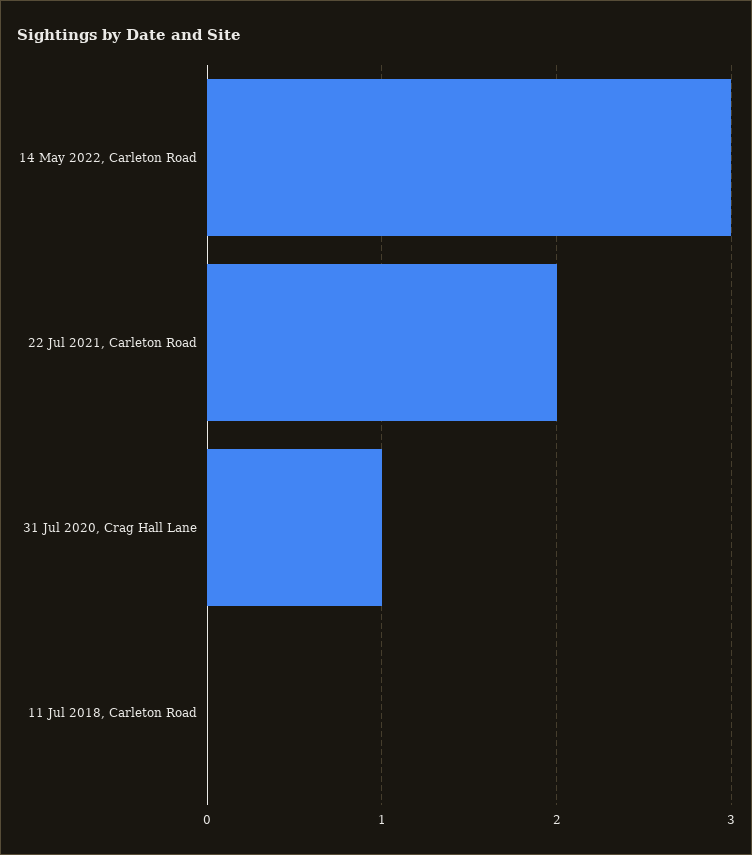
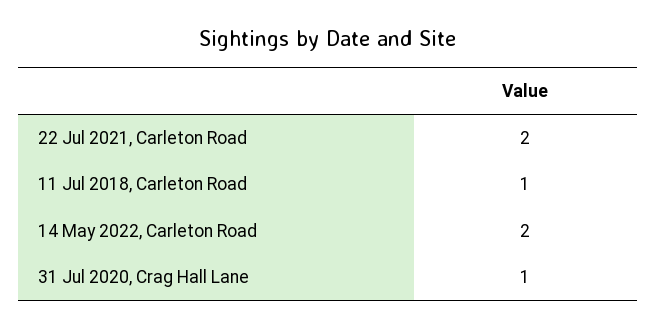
  {
-   "14 May 2022, Carleton Road": 3,
+   "14 May 2022, Carleton Road": 2,
    "22 Jul 2021, Carleton Road": 2,
    "31 Jul 2020, Crag Hall Lane": 1,
-   "11 Jul 2018, Carleton Road": 0
+   "11 Jul 2018, Carleton Road": 1
  }

